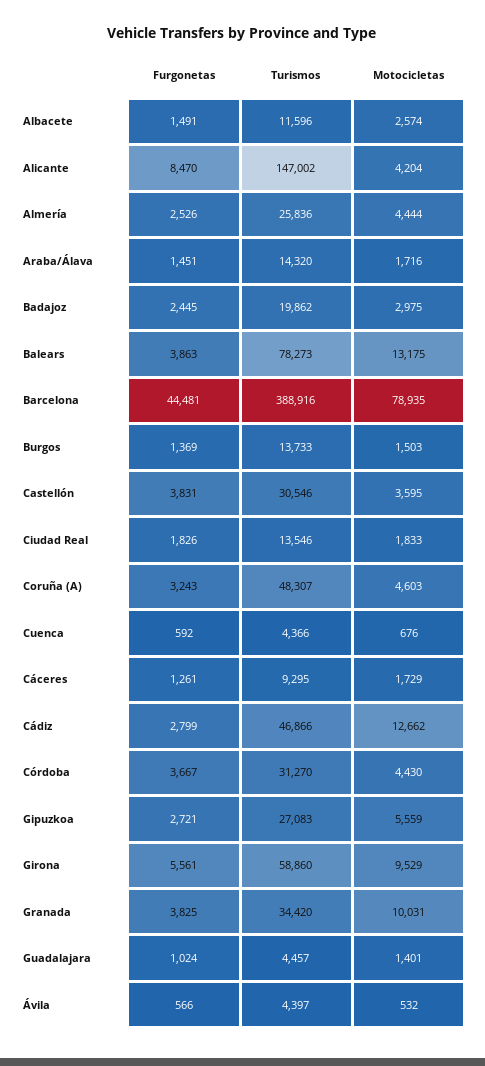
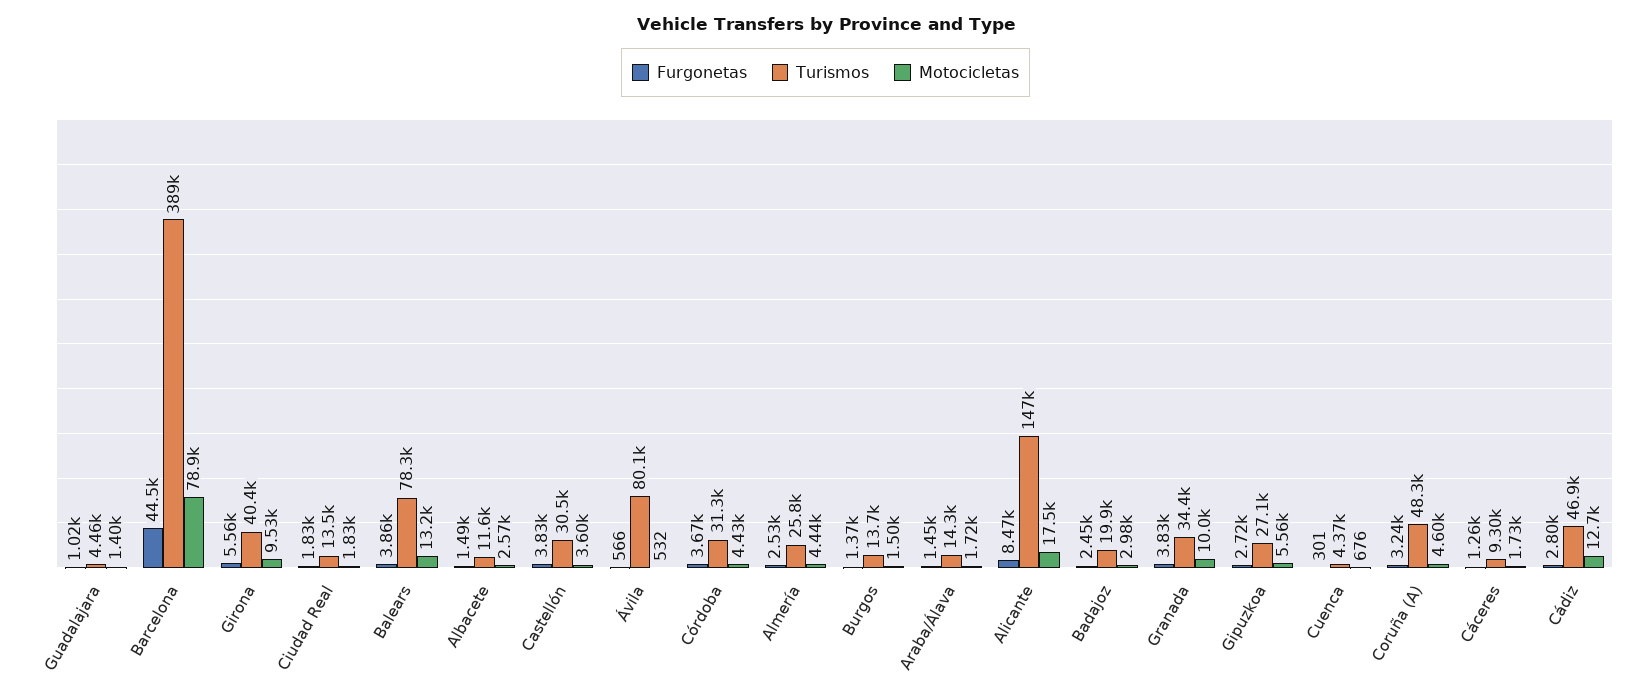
  {
    "Furgonetas": {
      "Albacete": 1491,
      "Alicante": 8470,
      "Almería": 2526,
      "Araba/Álava": 1451,
      "Badajoz": 2445,
      "Balears": 3863,
      "Barcelona": 44481,
      "Burgos": 1369,
      "Castellón": 3831,
      "Ciudad Real": 1826,
      "Coruña (A)": 3243,
-     "Cuenca": 592,
+     "Cuenca": 301,
      "Cáceres": 1261,
      "Cádiz": 2799,
      "Córdoba": 3667,
      "Gipuzkoa": 2721,
      "Girona": 5561,
      "Granada": 3825,
      "Guadalajara": 1024,
      "Ávila": 566
    },
    "Turismos": {
      "Albacete": 11596,
      "Alicante": 147002,
      "Almería": 25836,
      "Araba/Álava": 14320,
      "Badajoz": 19862,
      "Balears": 78273,
      "Barcelona": 388916,
      "Burgos": 13733,
      "Castellón": 30546,
      "Ciudad Real": 13546,
      "Coruña (A)": 48307,
      "Cuenca": 4366,
      "Cáceres": 9295,
      "Cádiz": 46866,
      "Córdoba": 31270,
      "Gipuzkoa": 27083,
-     "Girona": 58860,
+     "Girona": 40400,
      "Granada": 34420,
      "Guadalajara": 4457,
-     "Ávila": 4397
+     "Ávila": 80100
    },
    "Motocicletas": {
      "Albacete": 2574,
-     "Alicante": 4204,
+     "Alicante": 17500,
      "Almería": 4444,
      "Araba/Álava": 1716,
      "Badajoz": 2975,
      "Balears": 13175,
      "Barcelona": 78935,
      "Burgos": 1503,
      "Castellón": 3595,
      "Ciudad Real": 1833,
      "Coruña (A)": 4603,
      "Cuenca": 676,
      "Cáceres": 1729,
      "Cádiz": 12662,
      "Córdoba": 4430,
      "Gipuzkoa": 5559,
      "Girona": 9529,
      "Granada": 10031,
      "Guadalajara": 1401,
      "Ávila": 532
    }
  }

